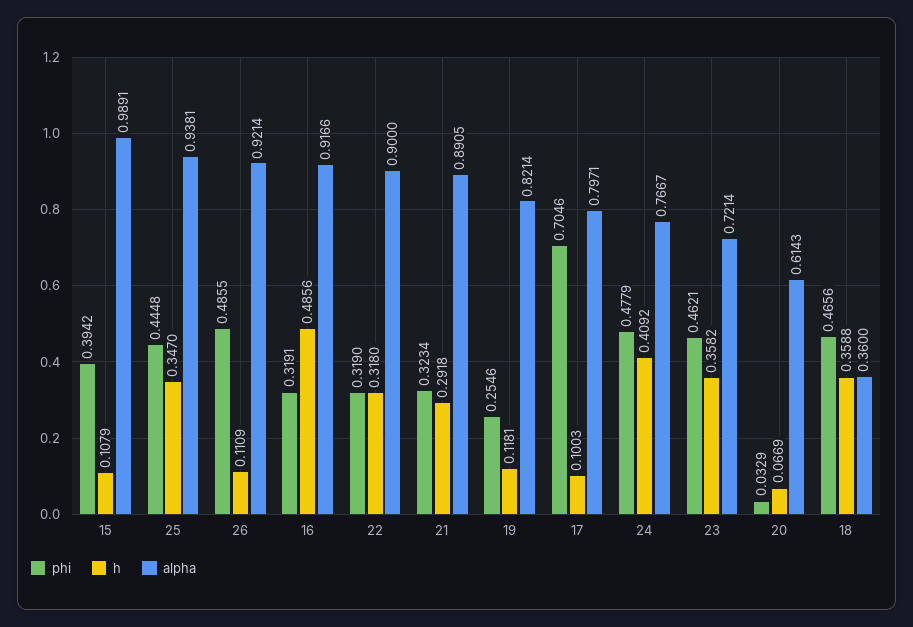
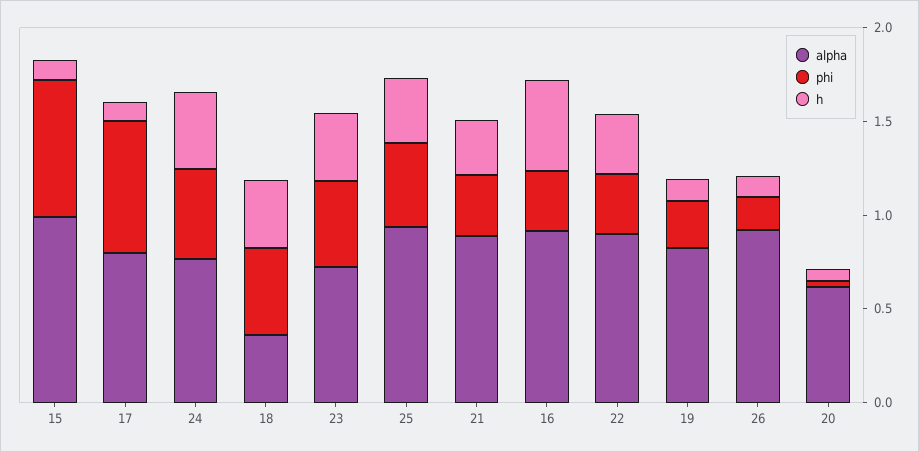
  {
    "phi": {
-     "15": 0.3942,
+     "15": 0.7,
      "25": 0.4448,
-     "26": 0.4855,
+     "26": 0.2,
      "16": 0.3191,
      "22": 0.319,
      "21": 0.3234,
      "19": 0.2546,
      "17": 0.7046,
      "24": 0.4779,
      "23": 0.4621,
      "20": 0.0329,
      "18": 0.4656
    },
    "h": {
      "15": 0.1079,
      "25": 0.347,
      "26": 0.1109,
      "16": 0.4856,
      "22": 0.318,
      "21": 0.2918,
      "19": 0.1181,
      "17": 0.1003,
      "24": 0.4092,
      "23": 0.3582,
      "20": 0.0669,
      "18": 0.3588
    },
    "alpha": {
      "15": 0.9891,
      "25": 0.9381,
      "26": 0.9214,
      "16": 0.9166,
      "22": 0.9,
      "21": 0.8905,
      "19": 0.8214,
      "17": 0.7971,
      "24": 0.7667,
      "23": 0.7214,
      "20": 0.6143,
      "18": 0.36
    }
  }

